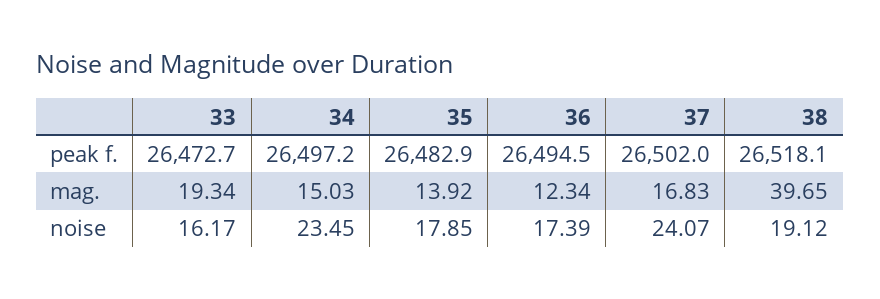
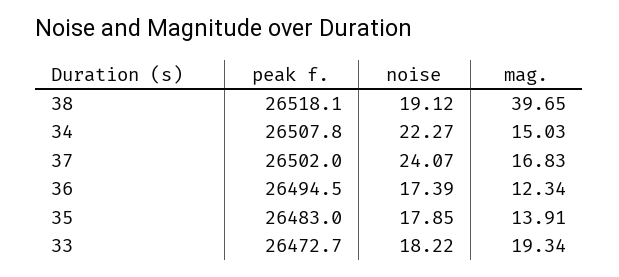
  {
    "33": {
      "peak f.": 26472.7,
      "mag.": 19.34,
-     "noise": 16.17
+     "noise": 18.22
    },
    "34": {
-     "peak f.": 26497.2,
+     "peak f.": 26507.8,
      "mag.": 15.03,
-     "noise": 23.45
+     "noise": 22.27
    },
    "35": {
-     "peak f.": 26482.9,
+     "peak f.": 26483,
-     "mag.": 13.92,
+     "mag.": 13.91,
      "noise": 17.85
    },
    "36": {
      "peak f.": 26494.5,
      "mag.": 12.34,
      "noise": 17.39
    },
    "37": {
      "peak f.": 26502,
      "mag.": 16.83,
      "noise": 24.07
    },
    "38": {
      "peak f.": 26518.1,
      "mag.": 39.65,
      "noise": 19.12
    }
  }

